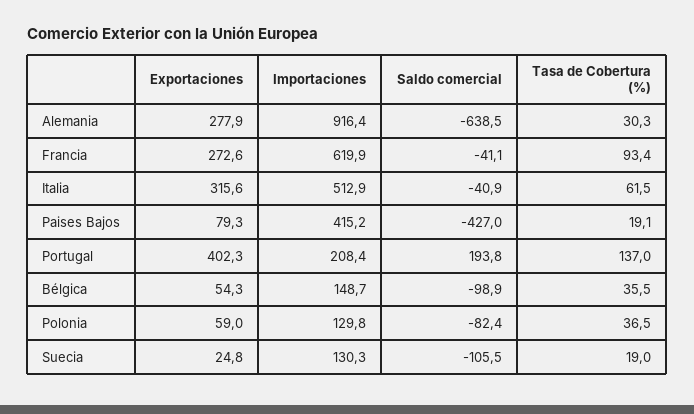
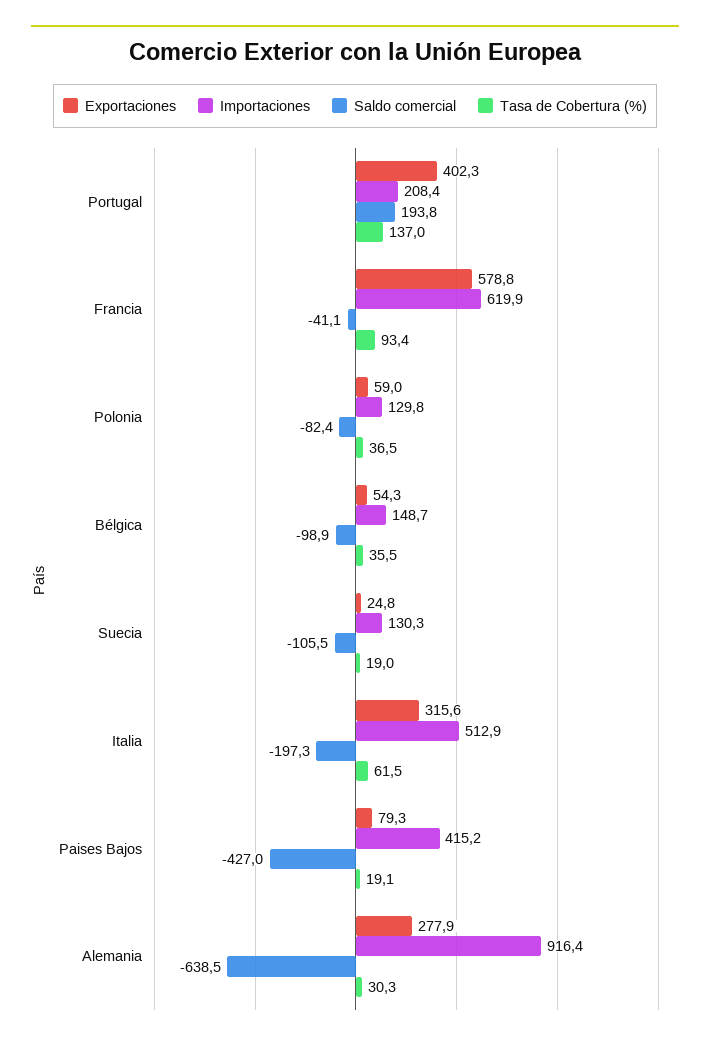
  {
    "Exportaciones": {
      "Alemania": 277.9,
-     "Francia": 272.6,
+     "Francia": 578.8,
      "Italia": 315.6,
      "Paises Bajos": 79.3,
      "Portugal": 402.3,
      "Bélgica": 54.3,
      "Polonia": 59,
      "Suecia": 24.8
    },
    "Importaciones": {
      "Alemania": 916.4,
      "Francia": 619.9,
      "Italia": 512.9,
      "Paises Bajos": 415.2,
      "Portugal": 208.4,
      "Bélgica": 148.7,
      "Polonia": 129.8,
      "Suecia": 130.3
    },
    "Saldo comercial": {
      "Alemania": -638.5,
      "Francia": -41.1,
-     "Italia": -40.9,
+     "Italia": -197.3,
      "Paises Bajos": -427,
      "Portugal": 193.8,
      "Bélgica": -98.9,
      "Polonia": -82.4,
      "Suecia": -105.5
    },
    "Tasa de Cobertura (%)": {
      "Alemania": 30.3,
      "Francia": 93.4,
      "Italia": 61.5,
      "Paises Bajos": 19.1,
      "Portugal": 137,
      "Bélgica": 35.5,
      "Polonia": 36.5,
      "Suecia": 19
    }
  }

